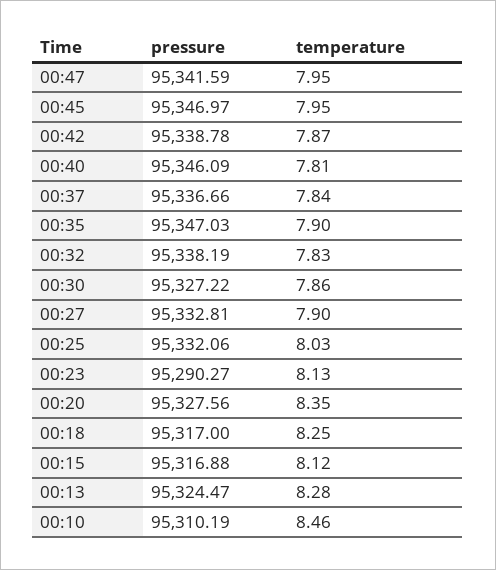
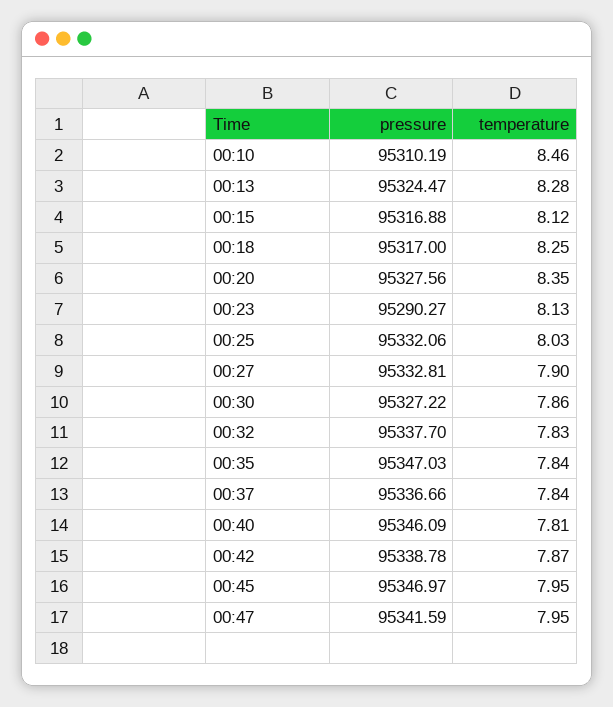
  {
    "pressure": {
      "00:47": 95341.59,
      "00:45": 95346.97,
      "00:42": 95338.78,
      "00:40": 95346.09,
      "00:37": 95336.66,
      "00:35": 95347.03,
-     "00:32": 95338.19,
+     "00:32": 95337.7,
      "00:30": 95327.22,
      "00:27": 95332.81,
      "00:25": 95332.06,
      "00:23": 95290.27,
      "00:20": 95327.56,
      "00:18": 95317,
      "00:15": 95316.88,
      "00:13": 95324.47,
      "00:10": 95310.19
    },
    "temperature": {
      "00:47": 7.95,
      "00:45": 7.95,
      "00:42": 7.87,
      "00:40": 7.81,
      "00:37": 7.84,
-     "00:35": 7.9,
+     "00:35": 7.84,
      "00:32": 7.83,
      "00:30": 7.86,
      "00:27": 7.9,
      "00:25": 8.03,
      "00:23": 8.13,
      "00:20": 8.35,
      "00:18": 8.25,
      "00:15": 8.12,
      "00:13": 8.28,
      "00:10": 8.46
    }
  }

